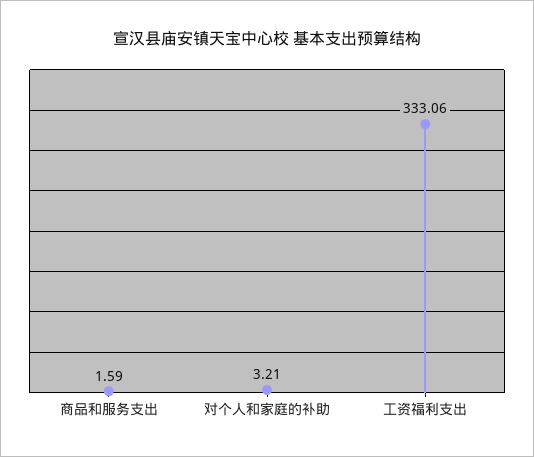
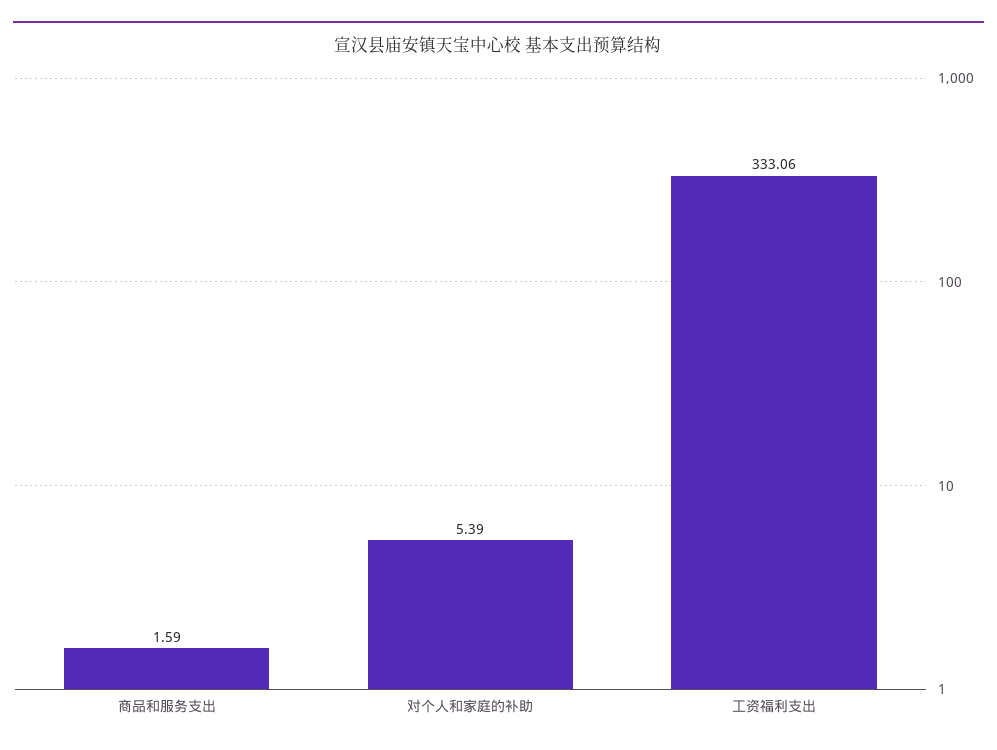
  {
    "商品和服务支出": 1.59,
-   "对个人和家庭的补助": 3.21,
+   "对个人和家庭的补助": 5.39,
    "工资福利支出": 333.06
  }

